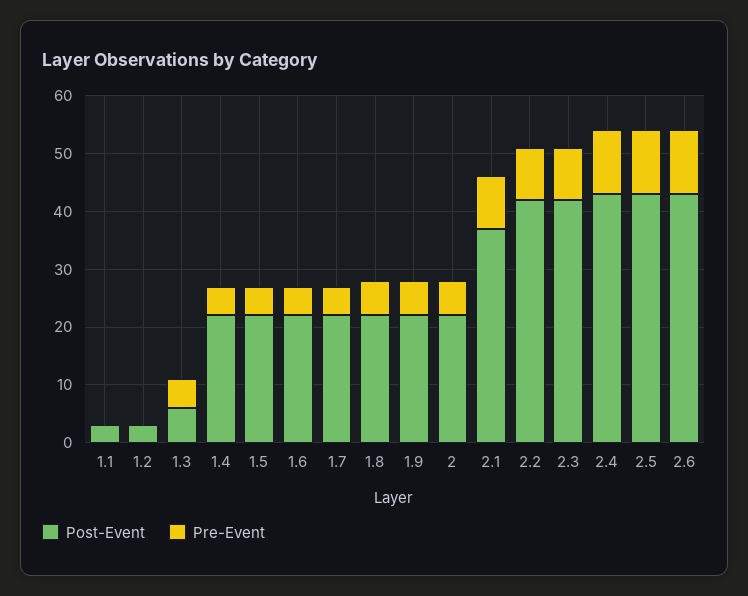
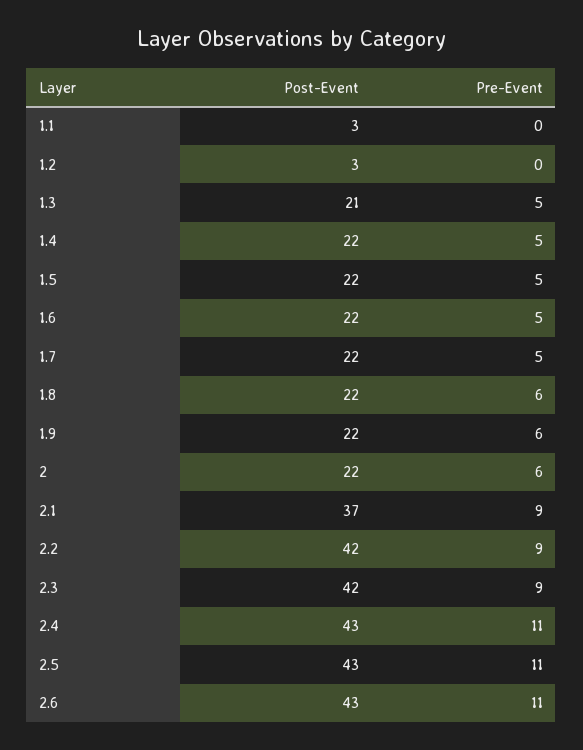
  {
    "Post-Event": {
      "1.1": 3,
      "1.2": 3,
-     "1.3": 5,
+     "1.3": 21,
      "1.4": 22,
      "1.5": 22,
      "1.6": 22,
      "1.7": 22,
      "1.8": 22,
      "1.9": 22,
      "2": 22,
      "2.1": 37,
      "2.2": 42,
      "2.3": 42,
      "2.4": 43,
      "2.5": 43,
      "2.6": 43
    },
    "Pre-Event": {
      "1.1": 0,
      "1.2": 0,
      "1.3": 5,
      "1.4": 5,
      "1.5": 5,
      "1.6": 5,
      "1.7": 5,
      "1.8": 6,
      "1.9": 6,
      "2": 6,
      "2.1": 9,
      "2.2": 9,
      "2.3": 9,
      "2.4": 11,
      "2.5": 11,
      "2.6": 11
    }
  }

